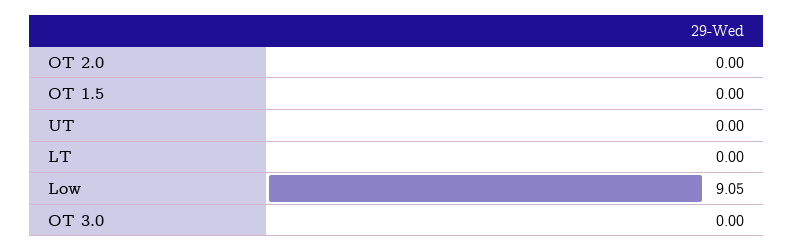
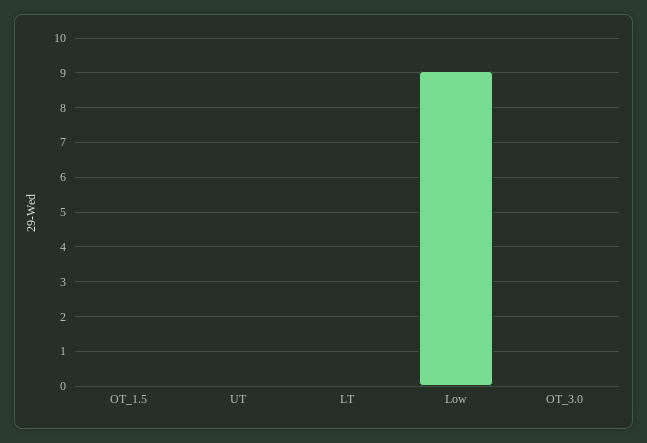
  {
-   "OT 2.0": 0,
    "OT 1.5": 0,
    "UT": 0,
    "LT": 0,
    "Low": 9.05,
    "OT 3.0": 0
  }

